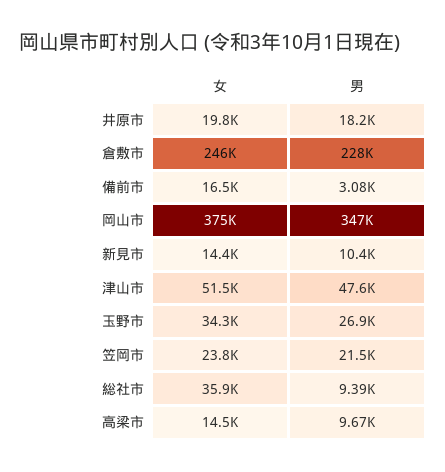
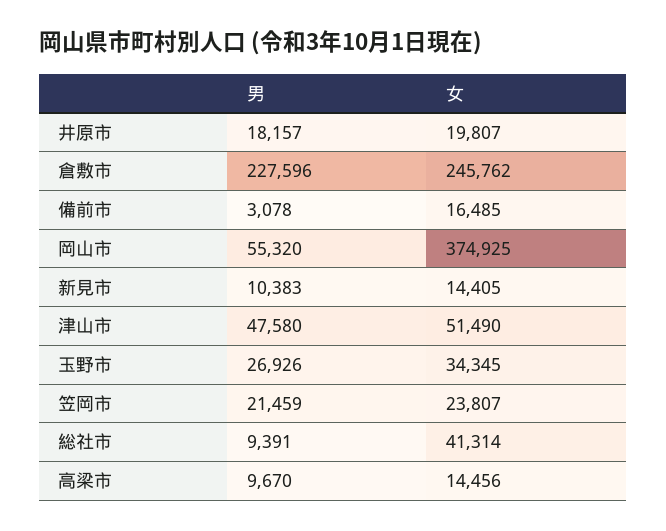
  {
    "女": {
      "井原市": 19807,
      "倉敷市": 245762,
      "備前市": 16485,
      "岡山市": 374925,
      "新見市": 14405,
      "津山市": 51490,
      "玉野市": 34345,
      "笠岡市": 23807,
-     "総社市": 35900,
+     "総社市": 41314,
      "高梁市": 14456
    },
    "男": {
      "井原市": 18157,
      "倉敷市": 227596,
      "備前市": 3078,
-     "岡山市": 347000,
+     "岡山市": 55320,
      "新見市": 10383,
      "津山市": 47580,
      "玉野市": 26926,
      "笠岡市": 21459,
      "総社市": 9391,
      "高梁市": 9670
    }
  }

